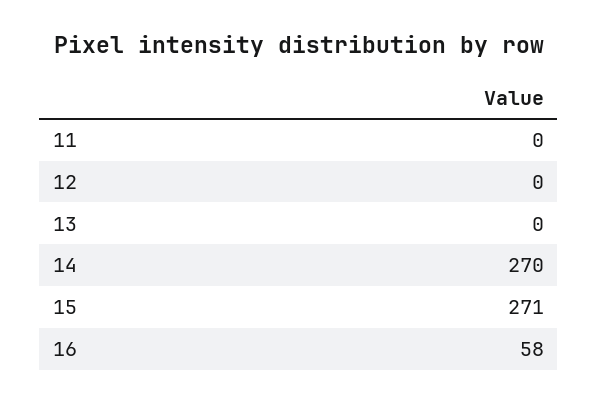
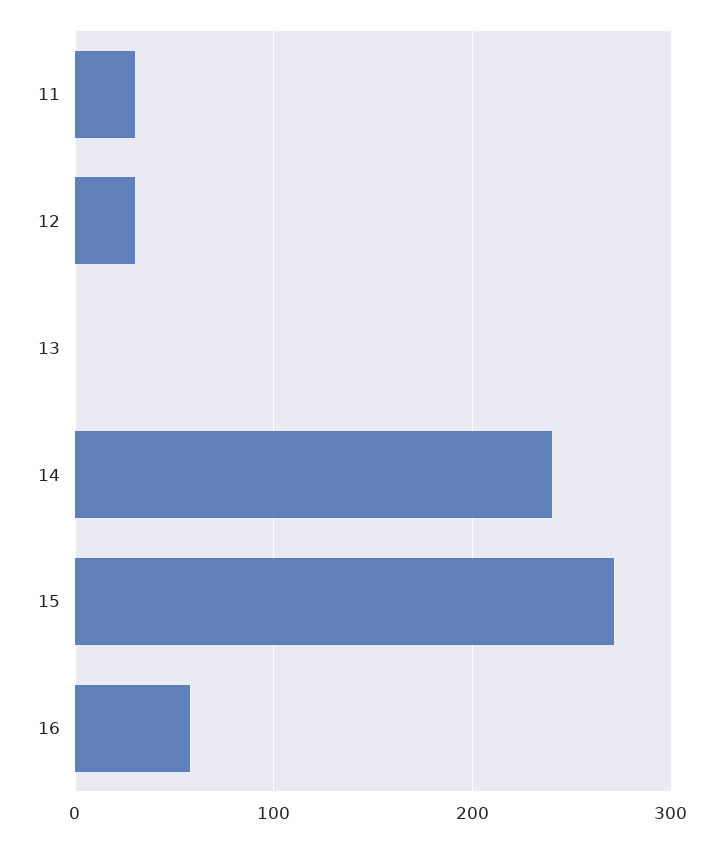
  {
-   "11": 0,
+   "11": 30,
-   "12": 0,
+   "12": 30,
    "13": 0,
-   "14": 270,
+   "14": 240,
    "15": 271,
    "16": 58
  }

